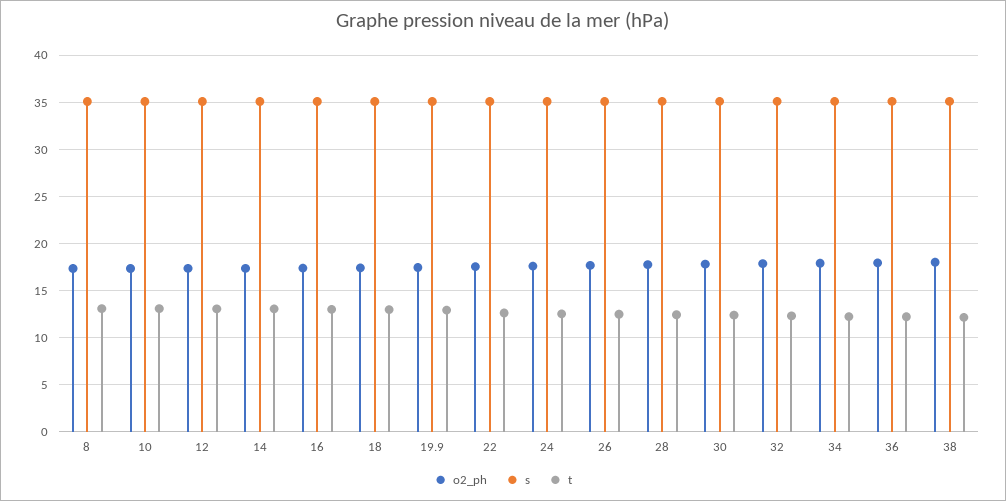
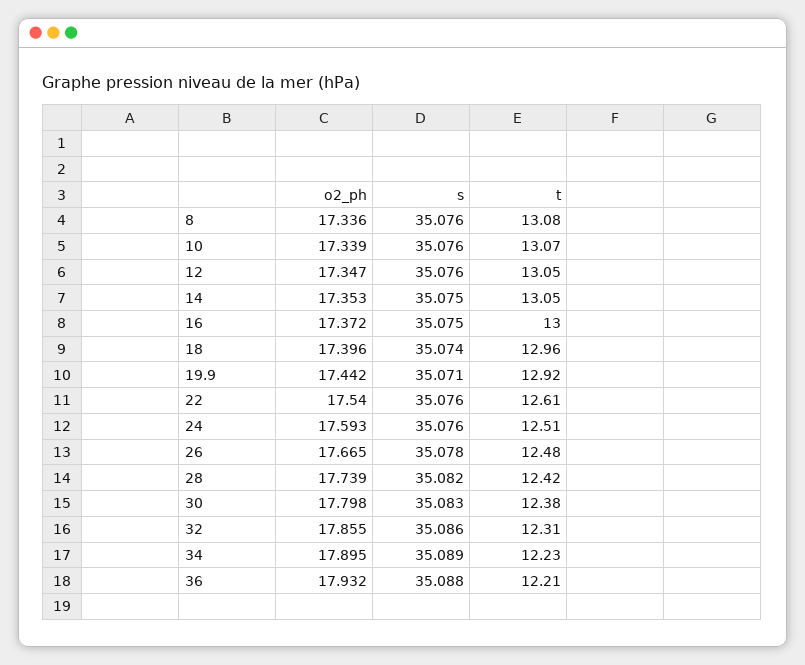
  {
    "o2_ph": {
      "8": 17.336,
      "10": 17.339,
      "12": 17.347,
      "14": 17.353,
      "16": 17.372,
      "18": 17.396,
      "19.9": 17.442,
      "22": 17.54,
      "24": 17.593,
      "26": 17.665,
      "28": 17.739,
      "30": 17.798,
      "32": 17.855,
      "34": 17.895,
-     "36": 17.932,
+     "36": 17.932
-     "38": 18
    },
    "s": {
      "8": 35.076,
      "10": 35.076,
      "12": 35.076,
      "14": 35.075,
      "16": 35.075,
      "18": 35.074,
      "19.9": 35.071,
      "22": 35.076,
      "24": 35.076,
      "26": 35.078,
      "28": 35.082,
      "30": 35.083,
      "32": 35.086,
      "34": 35.089,
-     "36": 35.088,
+     "36": 35.088
-     "38": 35
    },
    "t": {
      "8": 13.08,
      "10": 13.07,
      "12": 13.05,
      "14": 13.05,
      "16": 13,
      "18": 12.96,
      "19.9": 12.92,
      "22": 12.61,
      "24": 12.51,
      "26": 12.48,
      "28": 12.42,
      "30": 12.38,
      "32": 12.31,
      "34": 12.23,
-     "36": 12.21,
+     "36": 12.21
-     "38": 12
    }
  }

